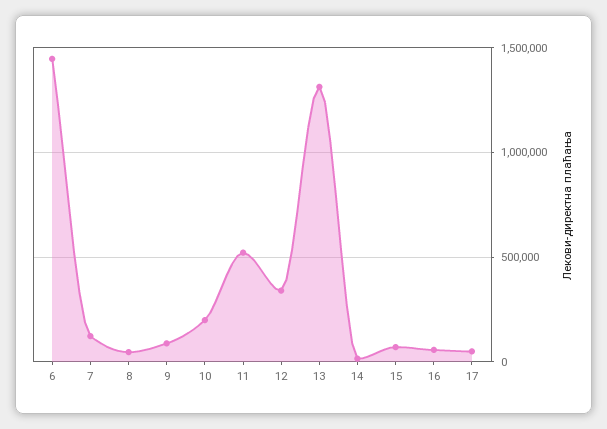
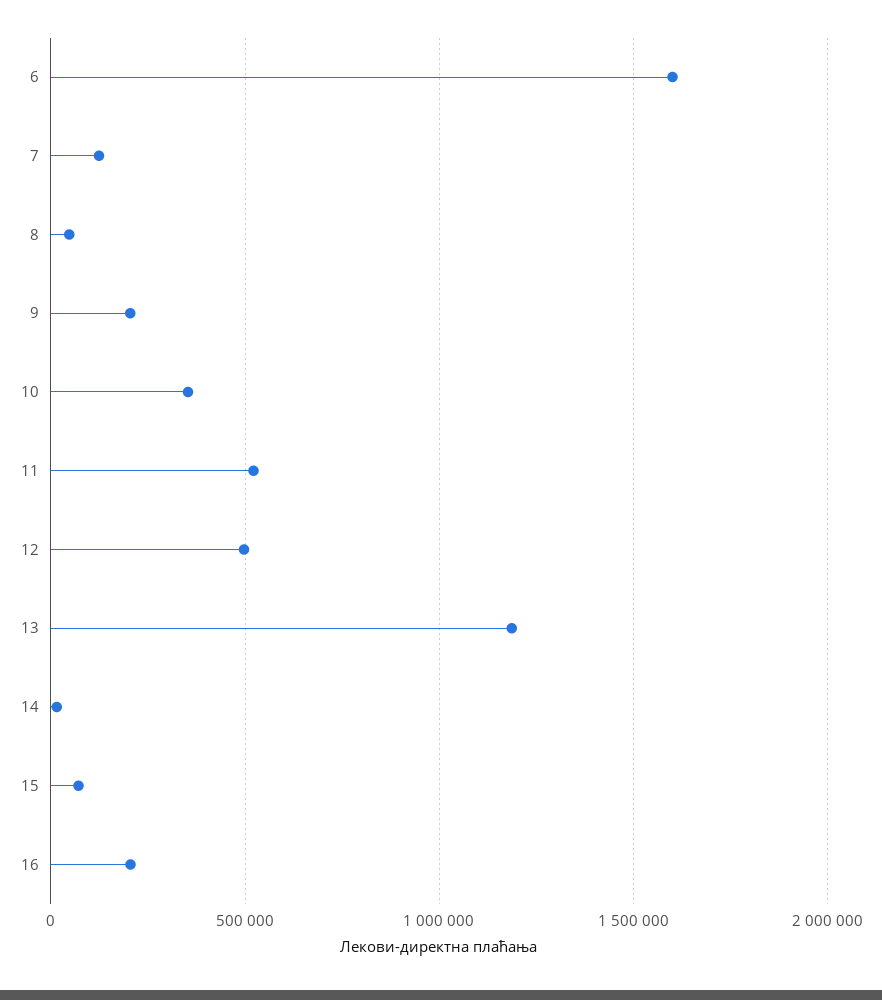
  {
-   "6": 1450000,
+   "6": 1600000,
    "7": 100000,
    "8": 50000,
-   "9": 100000,
+   "9": 200000,
-   "10": 200000,
+   "10": 350000,
    "11": 500000,
-   "12": 350000,
+   "12": 500000,
-   "13": 1300000,
+   "13": 1200000,
    "14": 0,
    "15": 50000,
-   "16": 50000,
+   "16": 200000
-   "17": 50000
  }

